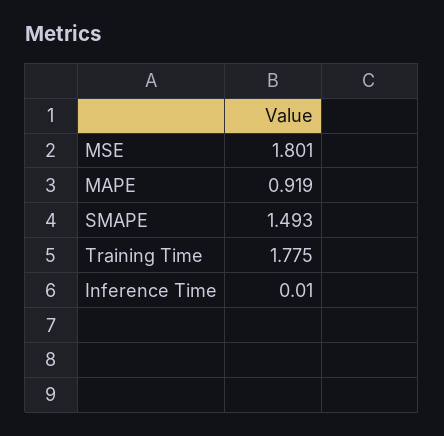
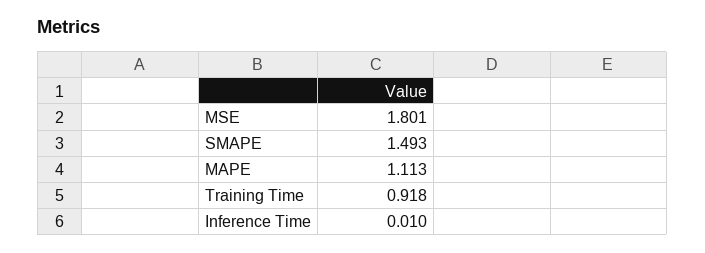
  {
    "MSE": 1.801,
-   "MAPE": 0.919,
+   "MAPE": 1.113,
    "SMAPE": 1.493,
-   "Training Time": 1.775,
+   "Training Time": 0.918,
    "Inference Time": 0.01
  }

